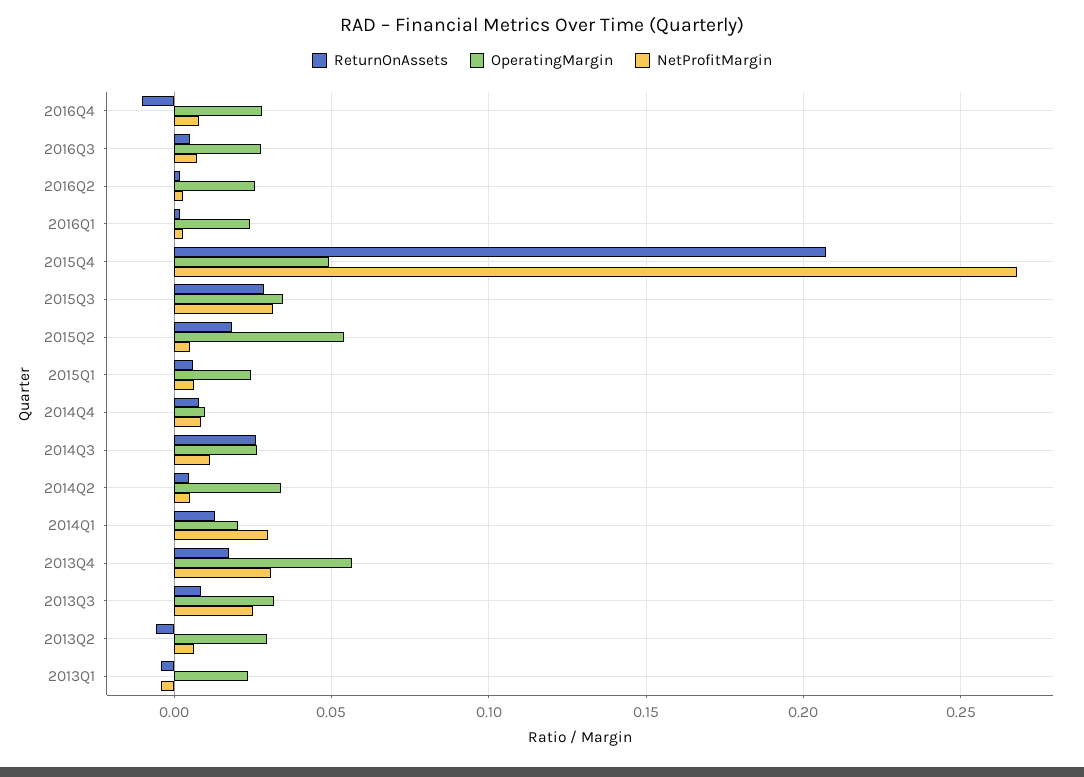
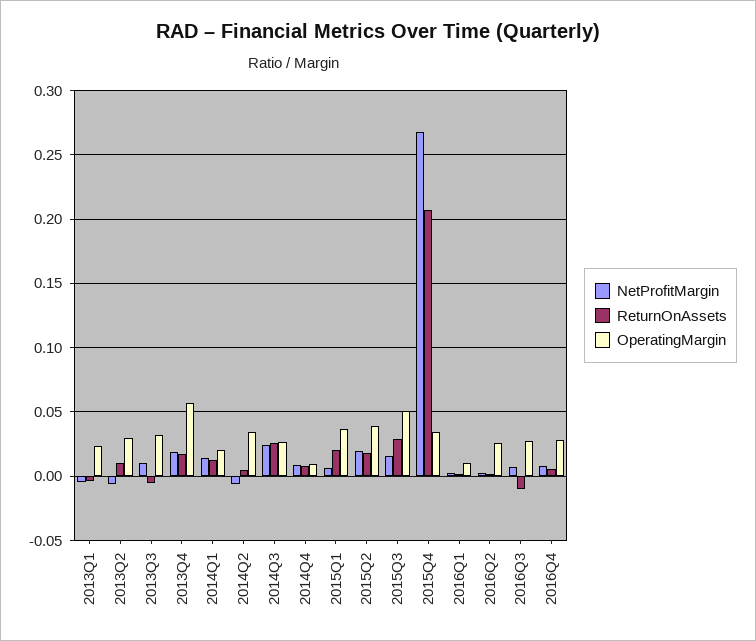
  {
    "ReturnOnAssets": {
-     "2016Q4": -0.01,
+     "2016Q4": 0.005,
-     "2016Q3": 0.005,
+     "2016Q3": -0.01,
      "2016Q2": 0,
      "2016Q1": 0,
      "2015Q4": 0.205,
      "2015Q3": 0.03,
      "2015Q2": 0.02,
-     "2015Q1": 0.005,
+     "2015Q1": 0.02,
      "2014Q4": 0.01,
      "2014Q3": 0.025,
      "2014Q2": 0.005,
      "2014Q1": 0.015,
      "2013Q4": 0.015,
-     "2013Q3": 0.01,
+     "2013Q3": -0.005,
-     "2013Q2": -0.005,
+     "2013Q2": 0.01,
      "2013Q1": -0.005
    },
    "OperatingMargin": {
      "2016Q4": 0.03,
      "2016Q3": 0.03,
      "2016Q2": 0.025,
-     "2016Q1": 0.025,
+     "2016Q1": 0.01,
-     "2015Q4": 0.05,
+     "2015Q4": 0.035,
-     "2015Q3": 0.035,
+     "2015Q3": 0.05,
-     "2015Q2": 0.055,
+     "2015Q2": 0.04,
-     "2015Q1": 0.025,
+     "2015Q1": 0.035,
      "2014Q4": 0.01,
      "2014Q3": 0.025,
      "2014Q2": 0.035,
      "2014Q1": 0.02,
      "2013Q4": 0.055,
      "2013Q3": 0.03,
      "2013Q2": 0.03,
      "2013Q1": 0.025
    },
    "NetProfitMargin": {
      "2016Q4": 0.01,
      "2016Q3": 0.005,
      "2016Q2": 0.005,
      "2016Q1": 0.005,
      "2015Q4": 0.27,
-     "2015Q3": 0.03,
+     "2015Q3": 0.015,
-     "2015Q2": 0.005,
+     "2015Q2": 0.02,
      "2015Q1": 0.005,
      "2014Q4": 0.01,
-     "2014Q3": 0.01,
+     "2014Q3": 0.025,
-     "2014Q2": 0.005,
+     "2014Q2": -0.005,
-     "2014Q1": 0.03,
+     "2014Q1": 0.015,
-     "2013Q4": 0.03,
+     "2013Q4": 0.02,
-     "2013Q3": 0.025,
+     "2013Q3": 0.01,
-     "2013Q2": 0.005,
+     "2013Q2": -0.005,
      "2013Q1": -0.005
    }
  }

